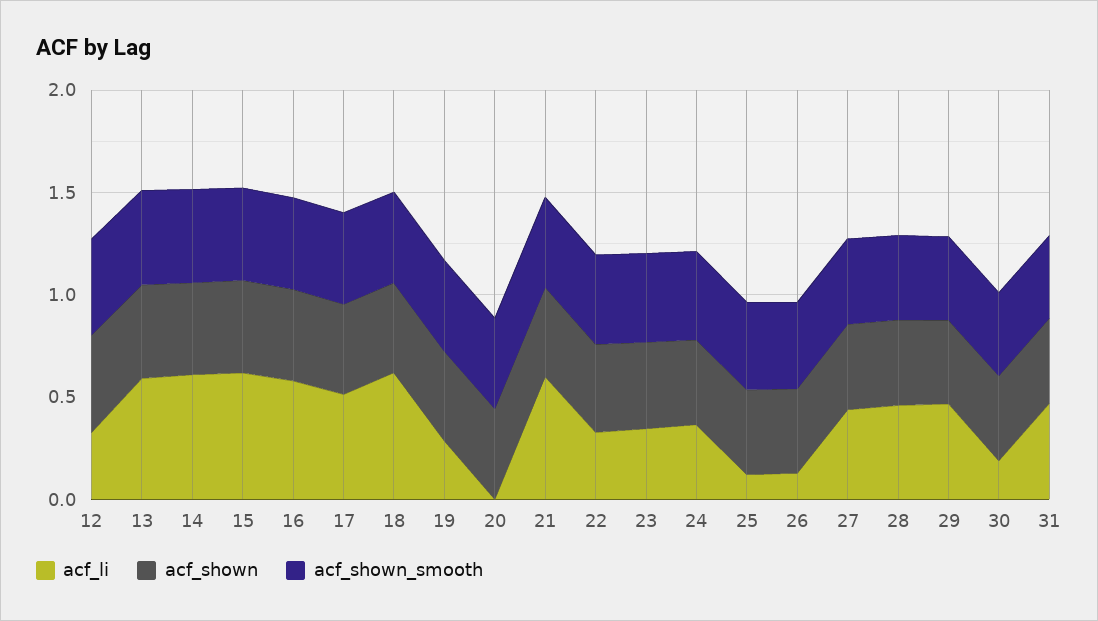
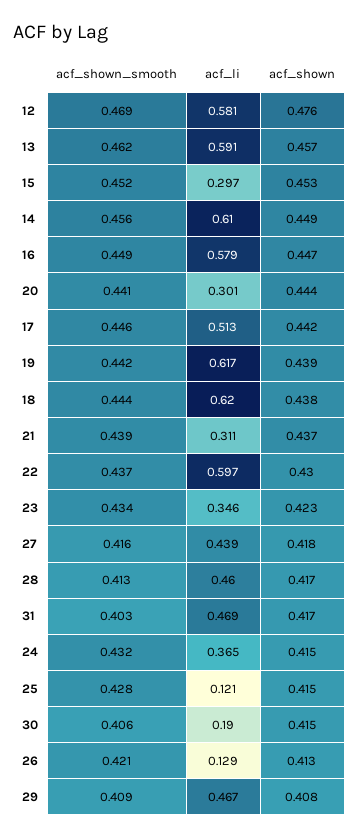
  {
    "acf_li": {
-     "12": 0.3,
+     "12": 0.581,
      "13": 0.591,
      "14": 0.61,
-     "15": 0.6,
+     "15": 0.297,
      "16": 0.579,
      "17": 0.513,
      "18": 0.62,
-     "19": 0.3,
+     "19": 0.617,
-     "20": 0,
+     "20": 0.301,
-     "21": 0.6,
+     "21": 0.311,
-     "22": 0.3,
+     "22": 0.597,
      "23": 0.346,
      "24": 0.365,
      "25": 0.121,
      "26": 0.129,
      "27": 0.439,
      "28": 0.46,
      "29": 0.467,
      "30": 0.19,
      "31": 0.469
    },
    "acf_shown": {
      "12": 0.476,
      "13": 0.457,
      "14": 0.449,
      "15": 0.453,
      "16": 0.447,
      "17": 0.442,
      "18": 0.438,
      "19": 0.439,
      "20": 0.444,
      "21": 0.437,
      "22": 0.43,
      "23": 0.423,
      "24": 0.415,
      "25": 0.415,
      "26": 0.413,
      "27": 0.418,
      "28": 0.417,
      "29": 0.408,
      "30": 0.415,
      "31": 0.417
    },
    "acf_shown_smooth": {
      "12": 0.469,
      "13": 0.462,
      "14": 0.456,
      "15": 0.452,
      "16": 0.449,
      "17": 0.446,
      "18": 0.444,
      "19": 0.442,
      "20": 0.441,
      "21": 0.439,
      "22": 0.437,
      "23": 0.434,
      "24": 0.432,
      "25": 0.428,
      "26": 0.421,
      "27": 0.416,
      "28": 0.413,
      "29": 0.409,
      "30": 0.406,
      "31": 0.403
    }
  }

